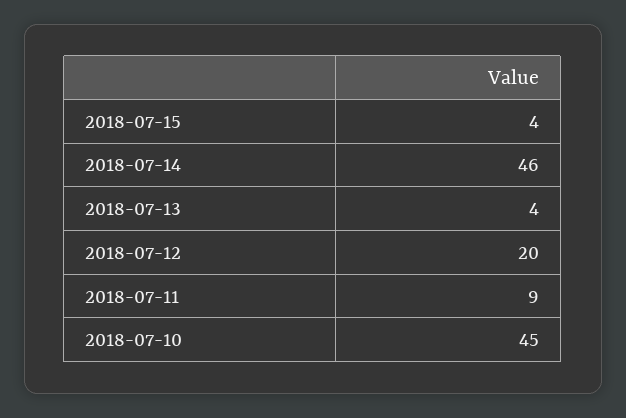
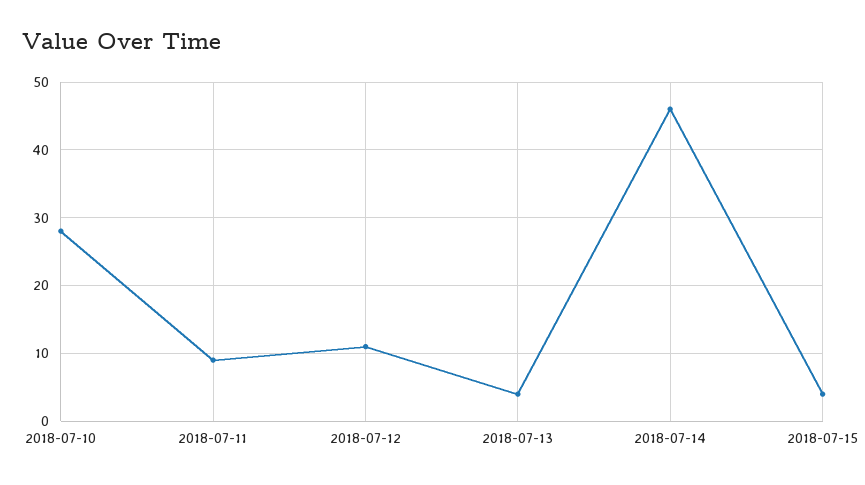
  {
    "2018-07-15": 4,
    "2018-07-14": 46,
    "2018-07-13": 4,
-   "2018-07-12": 20,
+   "2018-07-12": 11,
    "2018-07-11": 9,
-   "2018-07-10": 45
+   "2018-07-10": 28
  }

